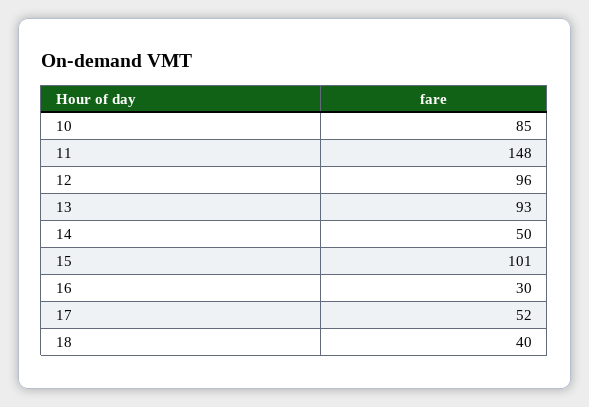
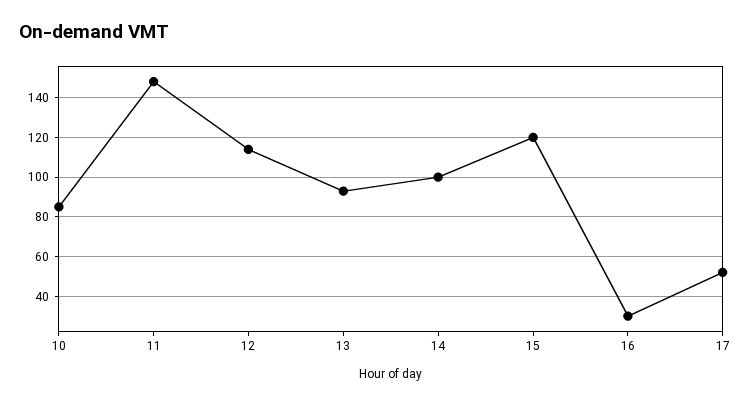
  {
    "10": 85,
    "11": 148,
-   "12": 96,
+   "12": 115,
    "13": 93,
-   "14": 50,
+   "14": 100,
-   "15": 101,
+   "15": 120,
    "16": 30,
-   "17": 52,
+   "17": 52
-   "18": 40
  }

